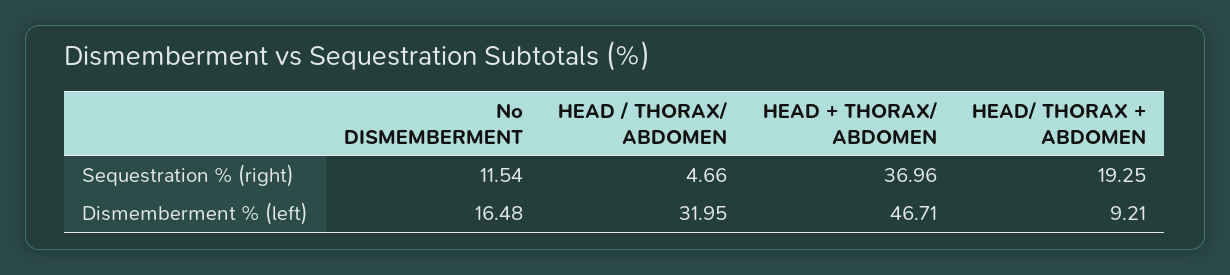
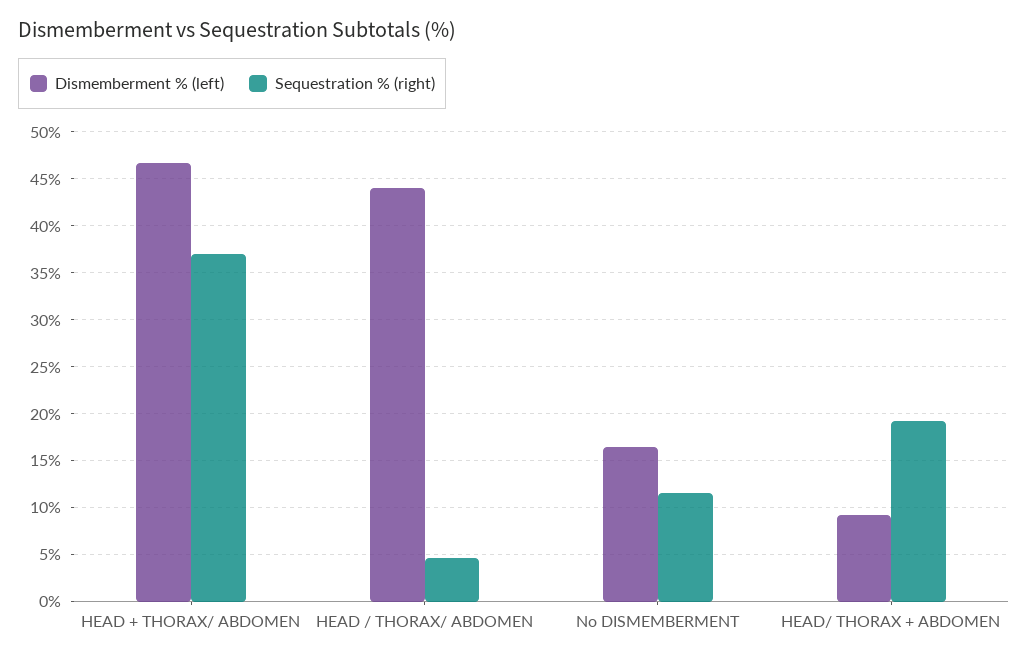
  {
    "Sequestration % (right)": {
      "No DISMEMBERMENT": 11.54,
      "HEAD / THORAX/ ABDOMEN": 4.66,
      "HEAD + THORAX/ ABDOMEN": 36.96,
      "HEAD/ THORAX + ABDOMEN": 19.25
    },
    "Dismemberment % (left)": {
      "No DISMEMBERMENT": 16.48,
-     "HEAD / THORAX/ ABDOMEN": 31.95,
+     "HEAD / THORAX/ ABDOMEN": 44,
      "HEAD + THORAX/ ABDOMEN": 46.71,
      "HEAD/ THORAX + ABDOMEN": 9.21
    }
  }

